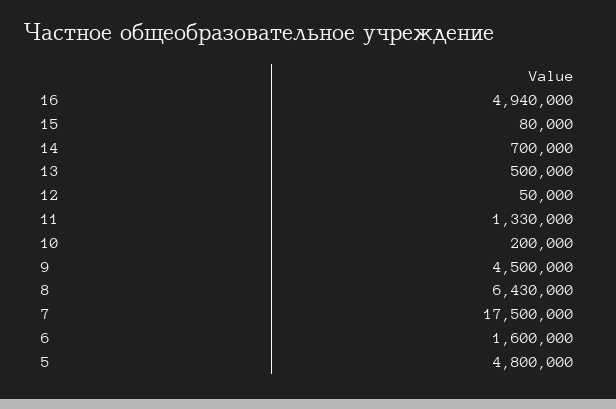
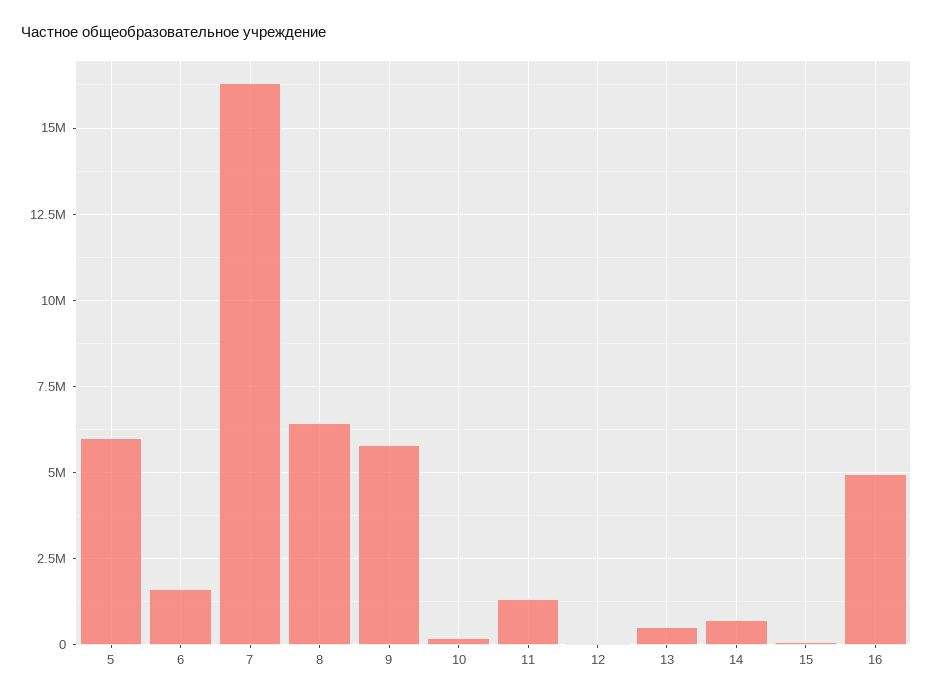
  {
    "16": 4940000,
    "15": 80000,
    "14": 700000,
    "13": 500000,
    "12": 50000,
    "11": 1330000,
    "10": 200000,
-   "9": 4500000,
+   "9": 5750000,
    "8": 6430000,
-   "7": 17500000,
+   "7": 16250000,
    "6": 1600000,
-   "5": 4800000
+   "5": 6000000
  }

